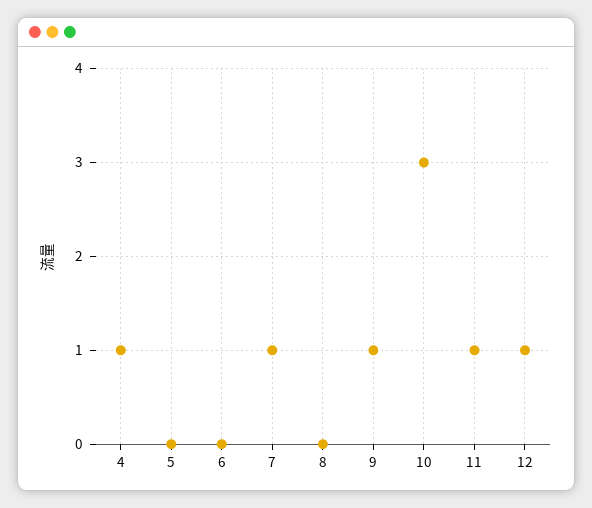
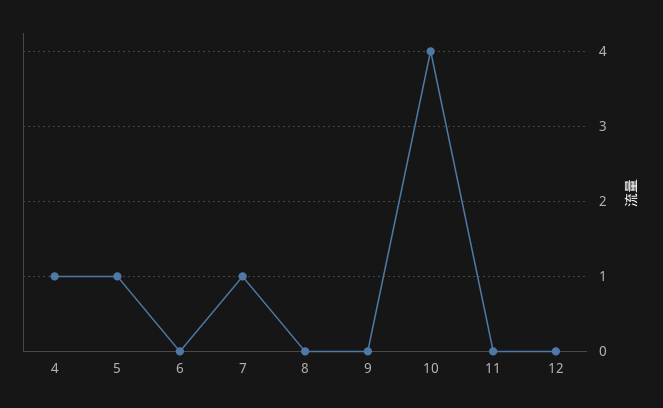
  {
    "4": 1,
-   "5": 0,
+   "5": 1,
    "6": 0,
    "7": 1,
    "8": 0,
-   "9": 1,
+   "9": 0,
-   "10": 3,
+   "10": 4,
-   "11": 1,
+   "11": 0,
-   "12": 1
+   "12": 0
  }

